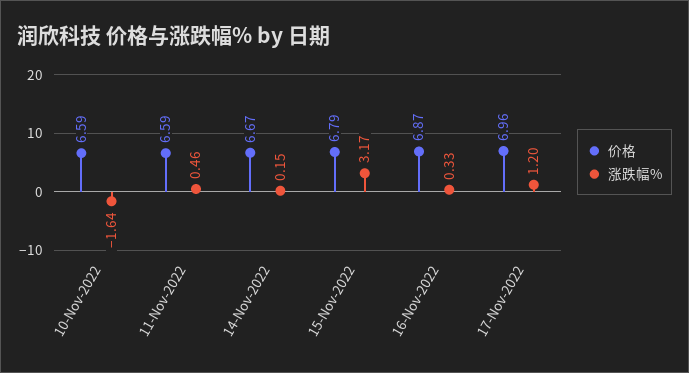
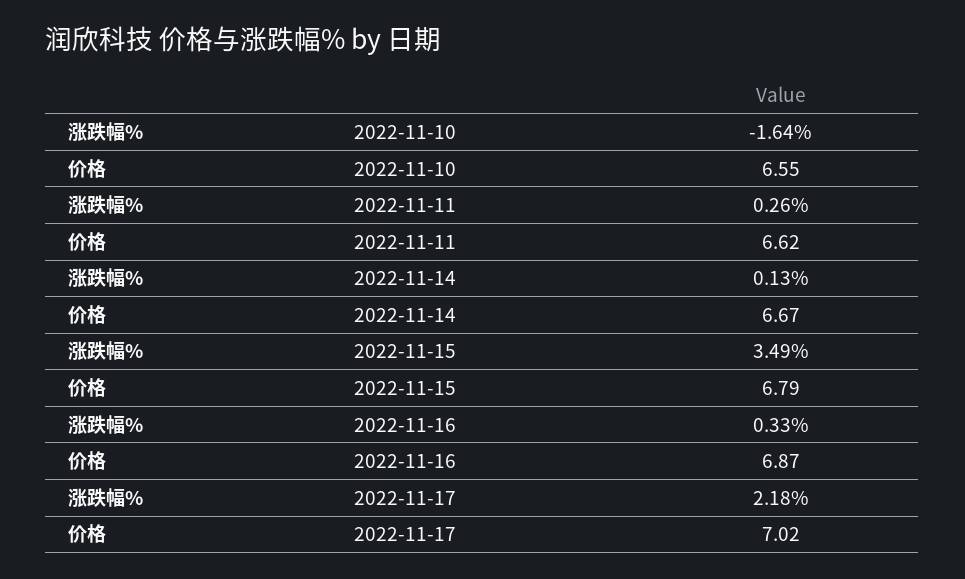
  {
    "价格": {
-     "10-Nov-2022": 6.59,
+     "10-Nov-2022": 6.55,
-     "11-Nov-2022": 6.59,
+     "11-Nov-2022": 6.62,
      "14-Nov-2022": 6.67,
      "15-Nov-2022": 6.79,
      "16-Nov-2022": 6.87,
-     "17-Nov-2022": 6.96
+     "17-Nov-2022": 7.02
    },
    "涨跌幅%": {
      "10-Nov-2022": -1.64,
-     "11-Nov-2022": 0.46,
+     "11-Nov-2022": 0.26,
-     "14-Nov-2022": 0.15,
+     "14-Nov-2022": 0.13,
-     "15-Nov-2022": 3.17,
+     "15-Nov-2022": 3.49,
      "16-Nov-2022": 0.33,
-     "17-Nov-2022": 1.2
+     "17-Nov-2022": 2.18
    }
  }

